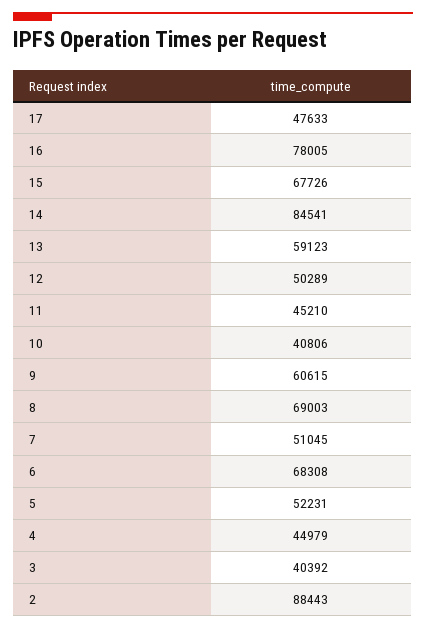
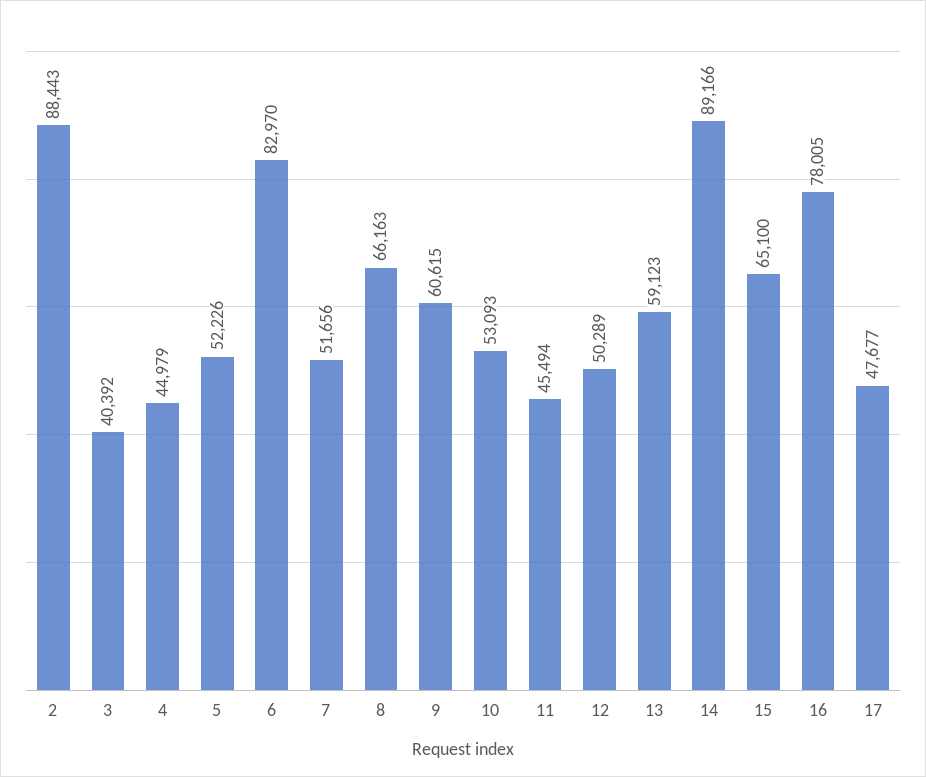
  {
-   "17": 47633,
+   "17": 47677,
    "16": 78005,
-   "15": 67726,
+   "15": 65100,
-   "14": 84541,
+   "14": 89166,
    "13": 59123,
    "12": 50289,
-   "11": 45210,
+   "11": 45494,
-   "10": 40806,
+   "10": 53093,
    "9": 60615,
-   "8": 69003,
+   "8": 66163,
-   "7": 51045,
+   "7": 51656,
-   "6": 68308,
+   "6": 82970,
-   "5": 52231,
+   "5": 52226,
    "4": 44979,
    "3": 40392,
    "2": 88443
  }

